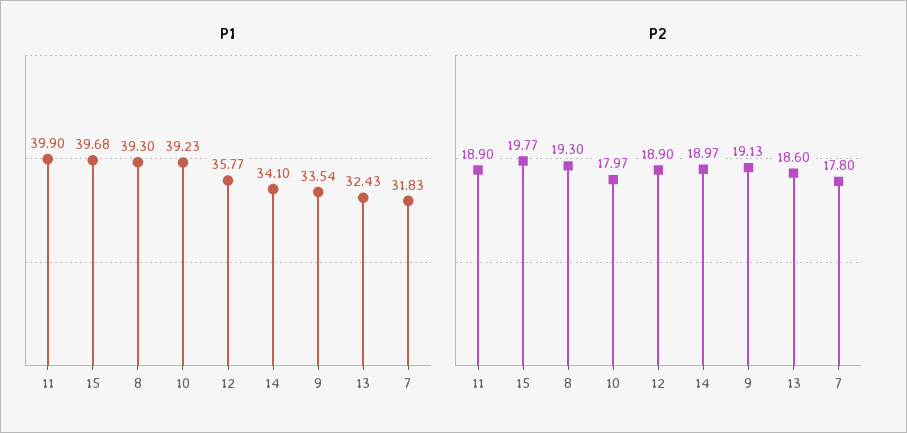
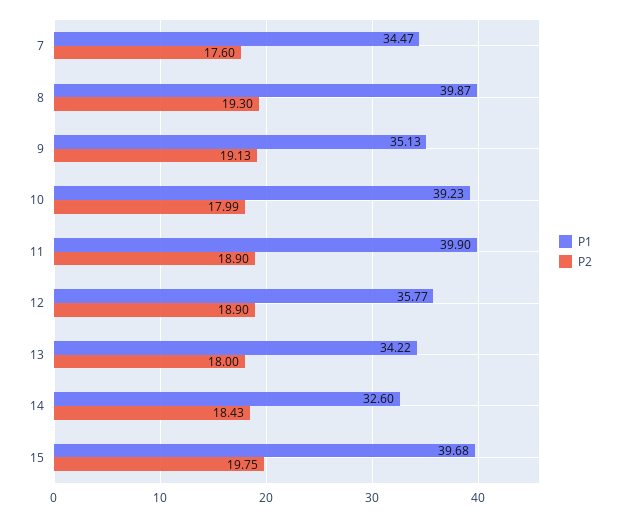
  {
    "P1": {
      "11": 39.9,
      "15": 39.68,
-     "8": 39.3,
+     "8": 39.87,
      "10": 39.23,
      "12": 35.77,
-     "14": 34.1,
+     "14": 32.6,
-     "9": 33.54,
+     "9": 35.13,
-     "13": 32.43,
+     "13": 34.22,
-     "7": 31.83
+     "7": 34.47
    },
    "P2": {
      "11": 18.9,
-     "15": 19.77,
+     "15": 19.75,
      "8": 19.3,
-     "10": 17.97,
+     "10": 17.99,
      "12": 18.9,
-     "14": 18.97,
+     "14": 18.43,
      "9": 19.13,
-     "13": 18.6,
+     "13": 18,
-     "7": 17.8
+     "7": 17.6
    }
  }

